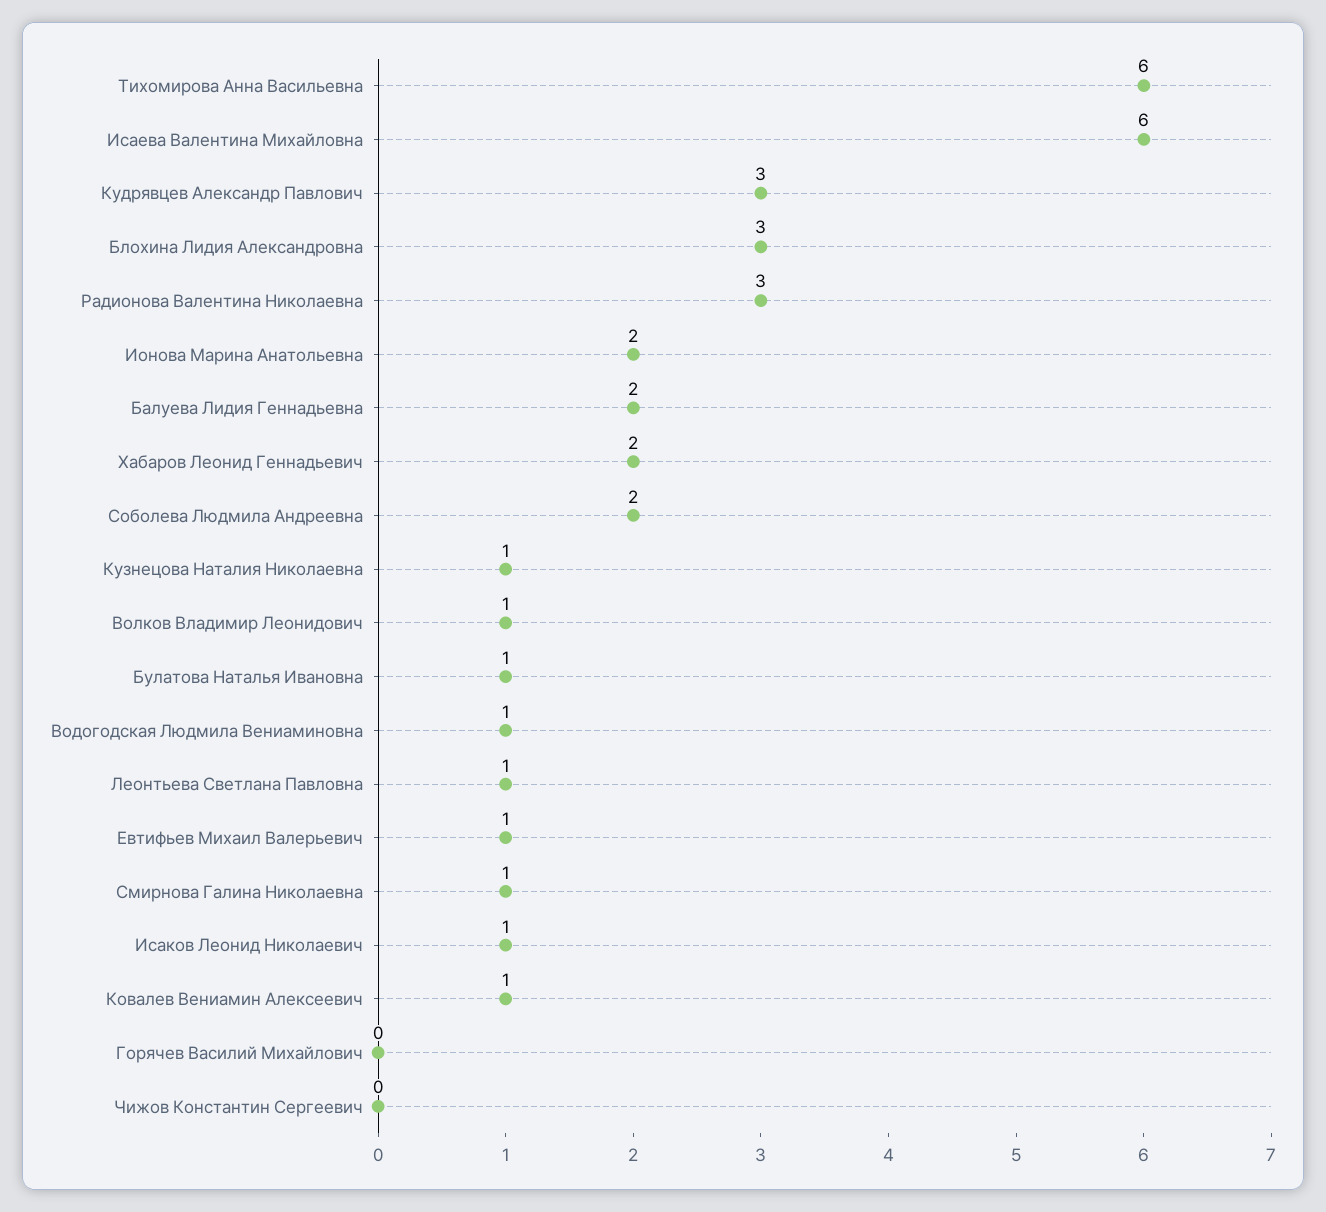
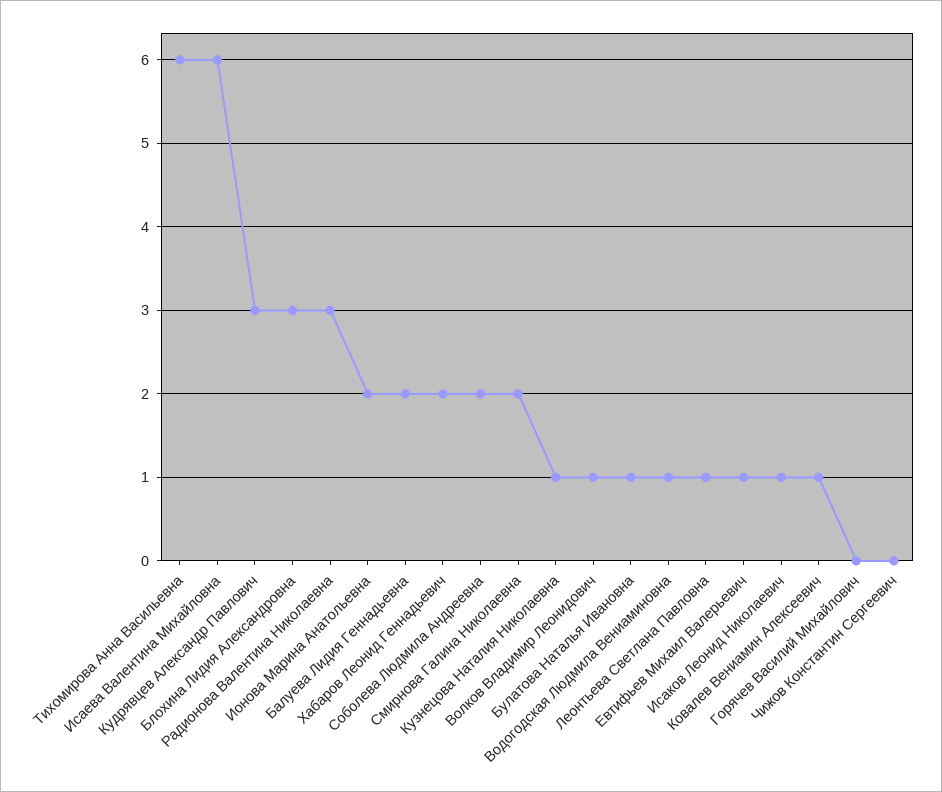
  {
    "Тихомирова Анна Васильевна": 6,
    "Исаева Валентина Михайловна": 6,
    "Кудрявцев Александр Павлович": 3,
    "Блохина Лидия Александровна": 3,
    "Радионова Валентина Николаевна": 3,
    "Ионова Марина Анатольевна": 2,
    "Балуева Лидия Геннадьевна": 2,
    "Хабаров Леонид Геннадьевич": 2,
    "Соболева Людмила Андреевна": 2,
    "Кузнецова Наталия Николаевна": 1,
    "Волков Владимир Леонидович": 1,
    "Булатова Наталья Ивановна": 1,
    "Водогодская Людмила Вениаминовна": 1,
    "Леонтьева Светлана Павловна": 1,
    "Евтифьев Михаил Валерьевич": 1,
-   "Смирнова Галина Николаевна": 1,
+   "Смирнова Галина Николаевна": 2,
    "Исаков Леонид Николаевич": 1,
    "Ковалев Вениамин Алексеевич": 1,
    "Горячев Василий Михайлович": 0,
    "Чижов Константин Сергеевич": 0
  }

